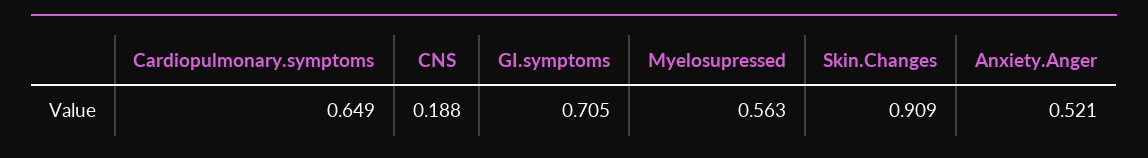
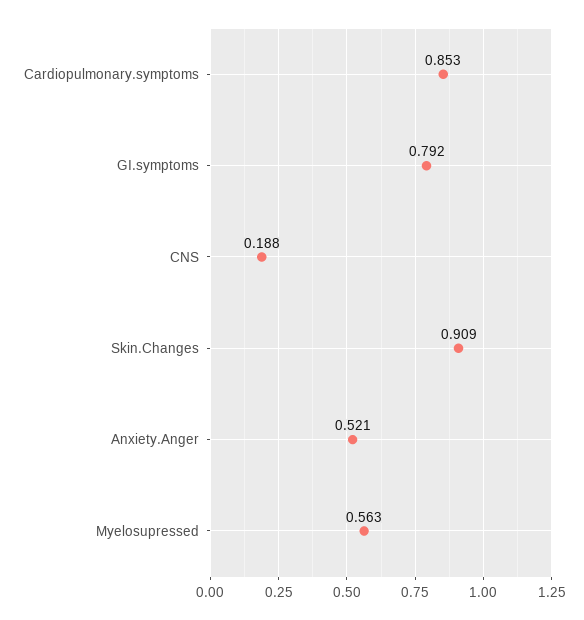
  {
-   "Cardiopulmonary.symptoms": 0.649,
+   "Cardiopulmonary.symptoms": 0.853,
    "CNS": 0.188,
-   "GI.symptoms": 0.705,
+   "GI.symptoms": 0.792,
    "Myelosupressed": 0.563,
    "Skin.Changes": 0.909,
    "Anxiety.Anger": 0.521
  }

